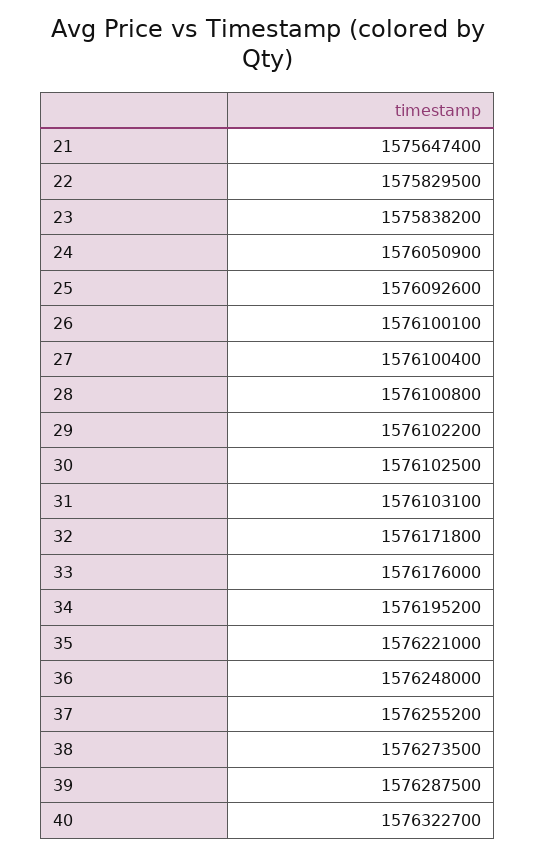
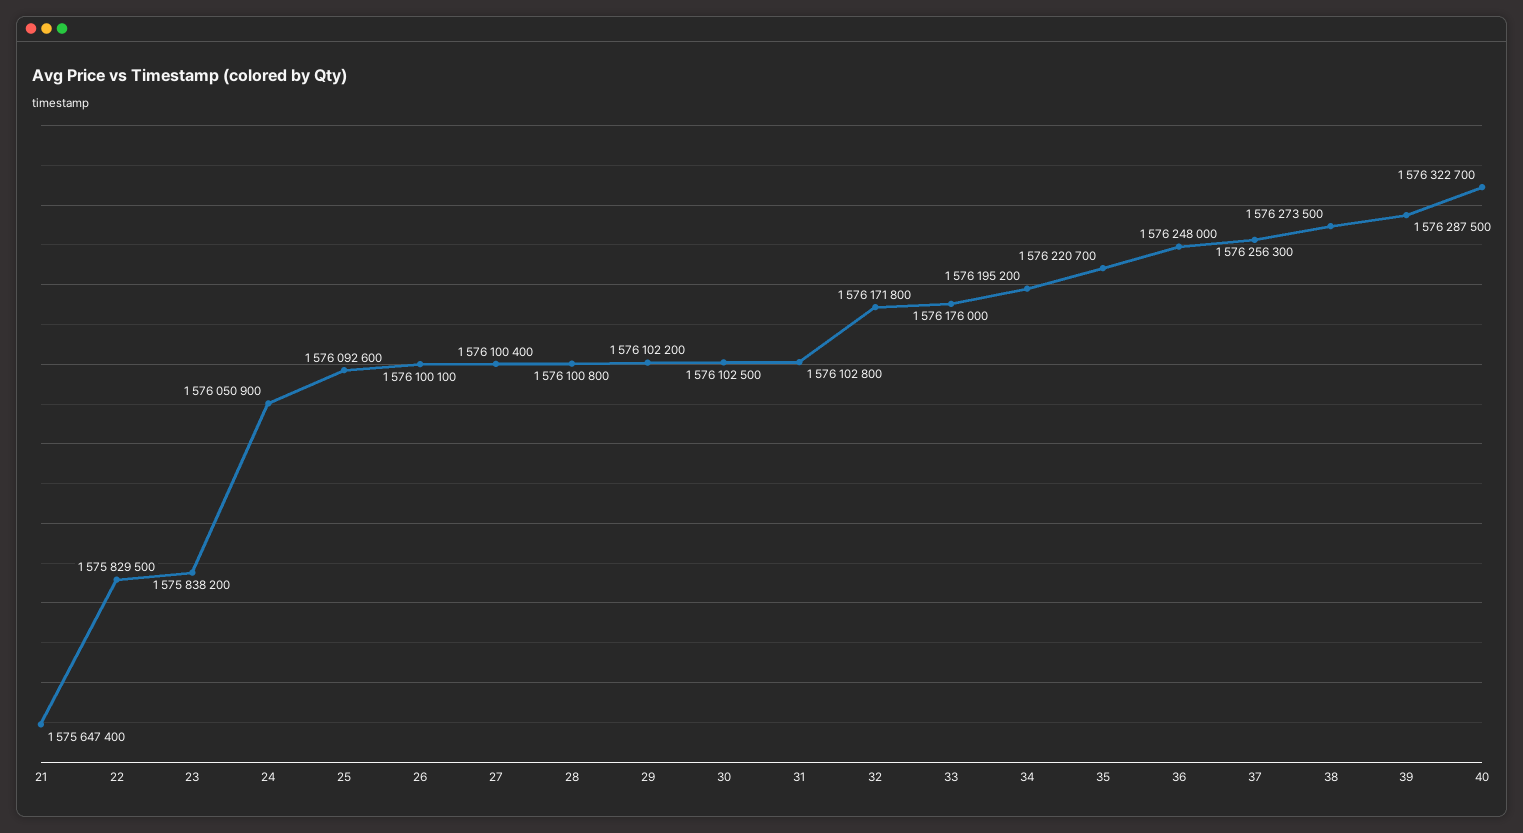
  {
    "21": 1575647400,
    "22": 1575829500,
    "23": 1575838200,
    "24": 1576050900,
    "25": 1576092600,
    "26": 1576100100,
    "27": 1576100400,
    "28": 1576100800,
    "29": 1576102200,
    "30": 1576102500,
-   "31": 1576103100,
+   "31": 1576102800,
    "32": 1576171800,
    "33": 1576176000,
    "34": 1576195200,
-   "35": 1576221000,
+   "35": 1576220700,
    "36": 1576248000,
-   "37": 1576255200,
+   "37": 1576256300,
    "38": 1576273500,
    "39": 1576287500,
    "40": 1576322700
  }

